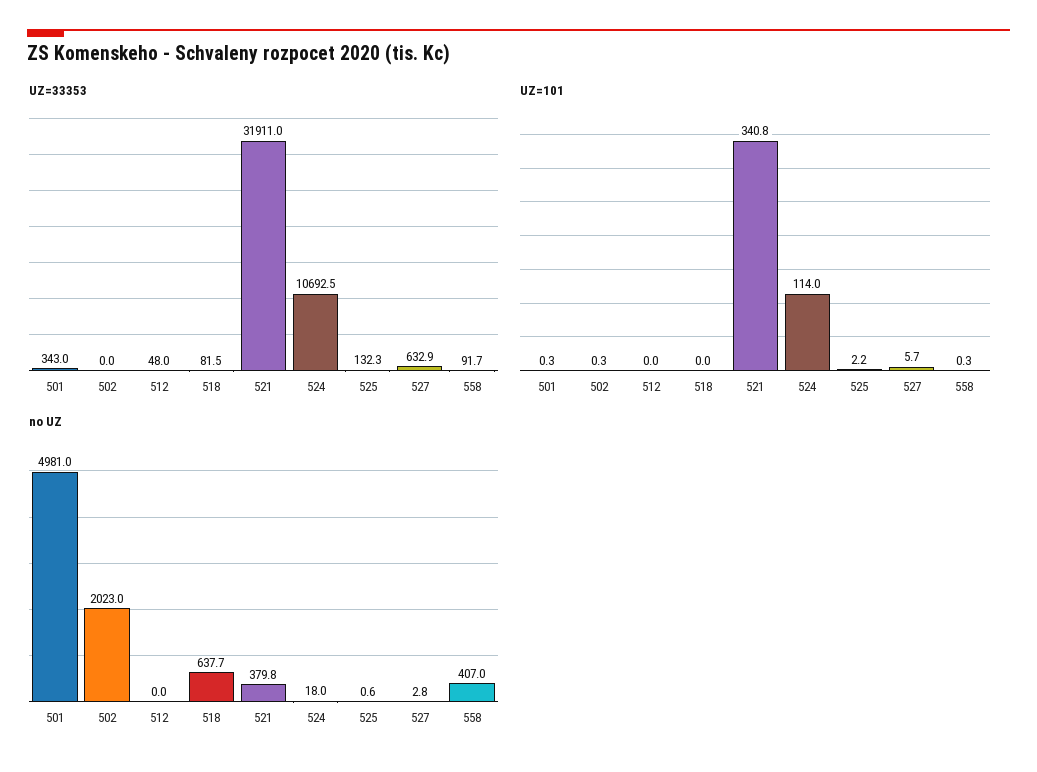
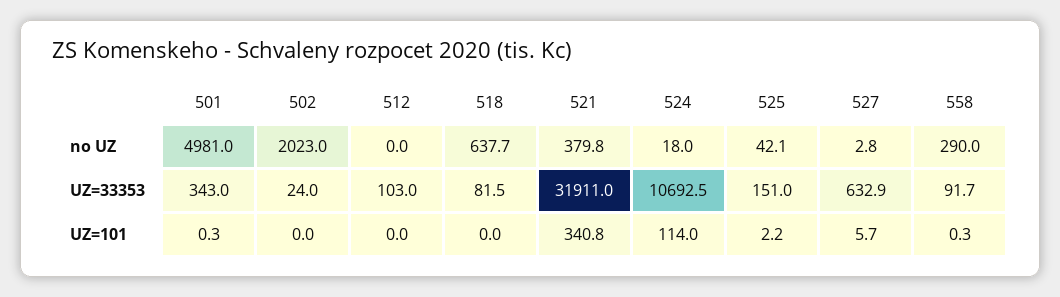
  {
    "UZ=33353": {
      "501": 343,
-     "502": 0,
+     "502": 24,
-     "512": 48,
+     "512": 103,
      "518": 81.5,
      "521": 31911,
      "524": 10692.5,
-     "525": 132.3,
+     "525": 151,
      "527": 632.9,
      "558": 91.7
    },
    "UZ=101": {
      "501": 0.3,
-     "502": 0.3,
+     "502": 0,
      "512": 0,
      "518": 0,
      "521": 340.8,
      "524": 114,
      "525": 2.2,
      "527": 5.7,
      "558": 0.3
    },
    "no UZ": {
      "501": 4981,
      "502": 2023,
      "512": 0,
      "518": 637.7,
      "521": 379.8,
      "524": 18,
-     "525": 0.6,
+     "525": 42.1,
      "527": 2.8,
-     "558": 407
+     "558": 290
    }
  }

